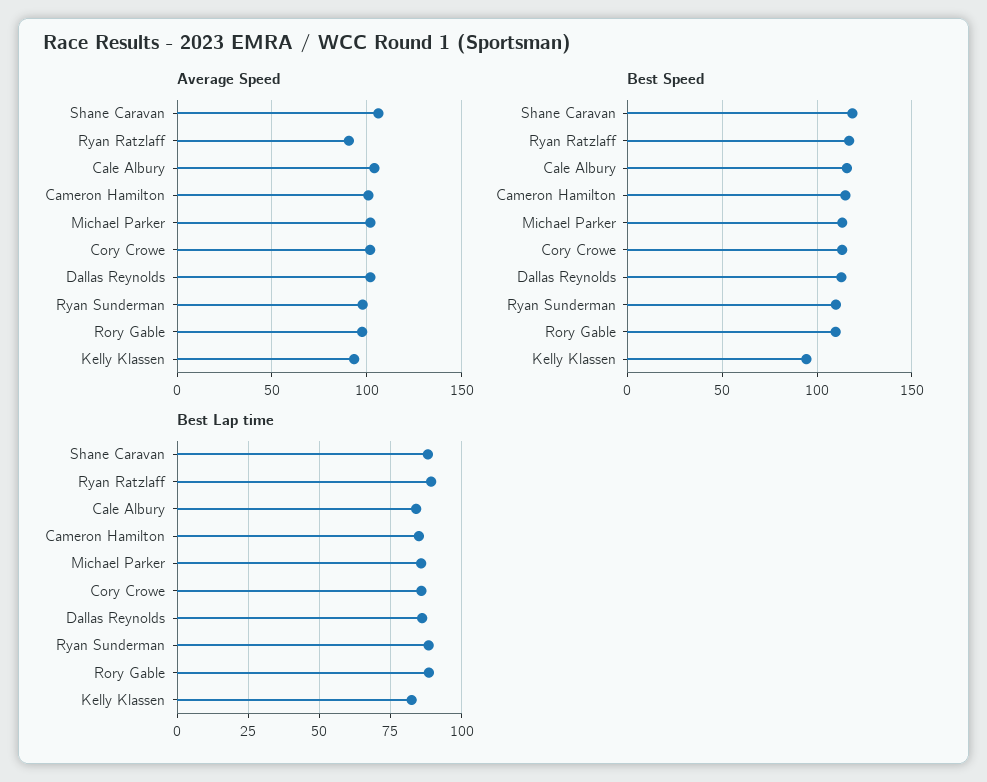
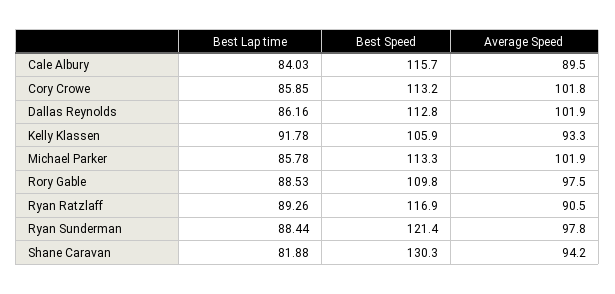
  {
    "Average Speed": {
-     "Shane Caravan": 105,
+     "Shane Caravan": 94.2,
      "Ryan Ratzlaff": 90.5,
-     "Cale Albury": 105,
+     "Cale Albury": 89.5,
-     "Cameron Hamilton": 100,
      "Michael Parker": 101.9,
      "Cory Crowe": 101.8,
      "Dallas Reynolds": 101.9,
      "Ryan Sunderman": 97.8,
      "Rory Gable": 97.5,
      "Kelly Klassen": 93.3
    },
    "Best Speed": {
-     "Shane Caravan": 120,
+     "Shane Caravan": 130.3,
      "Ryan Ratzlaff": 116.9,
      "Cale Albury": 115.7,
-     "Cameron Hamilton": 115,
      "Michael Parker": 113.3,
      "Cory Crowe": 113.2,
      "Dallas Reynolds": 112.8,
-     "Ryan Sunderman": 110,
+     "Ryan Sunderman": 121.4,
      "Rory Gable": 109.8,
-     "Kelly Klassen": 95
+     "Kelly Klassen": 105.9
    },
    "Best Lap time": {
-     "Shane Caravan": 87.5,
+     "Shane Caravan": 81.88,
      "Ryan Ratzlaff": 89.26,
      "Cale Albury": 84.03,
-     "Cameron Hamilton": 85,
      "Michael Parker": 85.78,
      "Cory Crowe": 85.85,
      "Dallas Reynolds": 86.16,
      "Ryan Sunderman": 88.44,
      "Rory Gable": 88.53,
-     "Kelly Klassen": 82.5
+     "Kelly Klassen": 91.78
    }
  }

